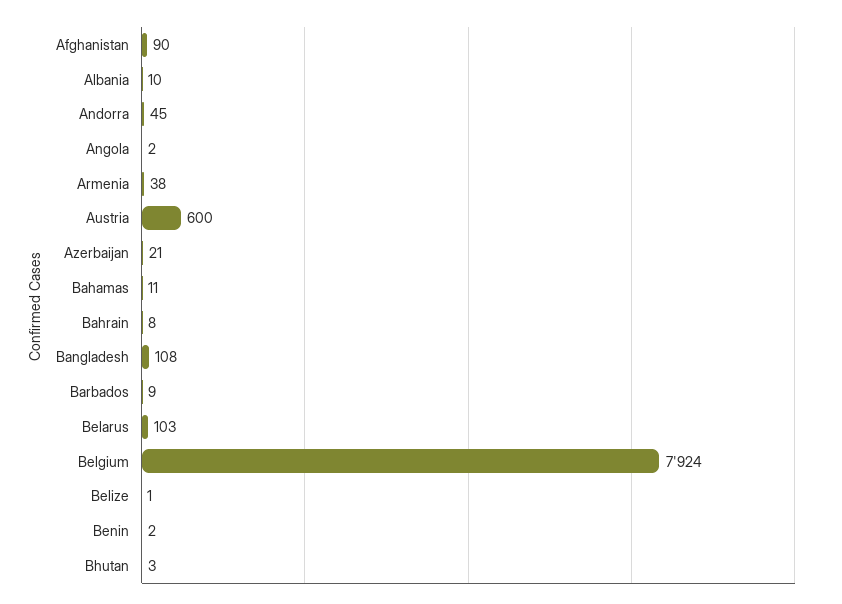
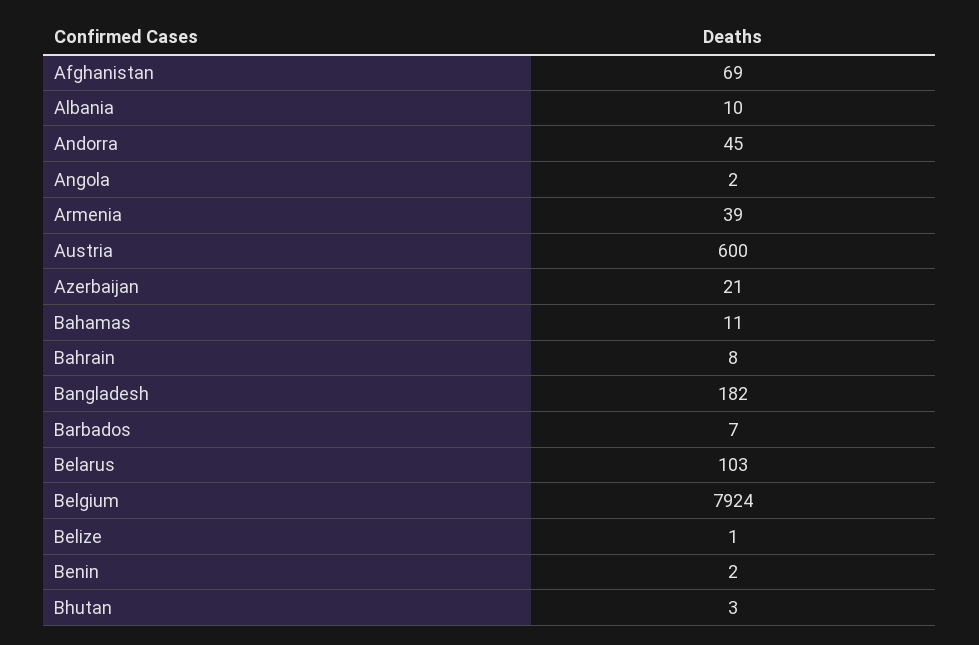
  {
-   "Afghanistan": 90,
+   "Afghanistan": 69,
    "Albania": 10,
    "Andorra": 45,
    "Angola": 2,
-   "Armenia": 38,
+   "Armenia": 39,
    "Austria": 600,
    "Azerbaijan": 21,
    "Bahamas": 11,
    "Bahrain": 8,
-   "Bangladesh": 108,
+   "Bangladesh": 182,
-   "Barbados": 9,
+   "Barbados": 7,
    "Belarus": 103,
    "Belgium": 7924,
    "Belize": 1,
    "Benin": 2,
    "Bhutan": 3
  }

